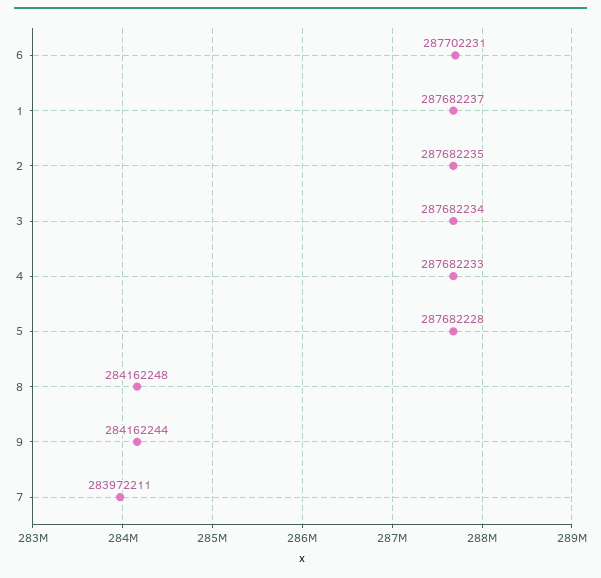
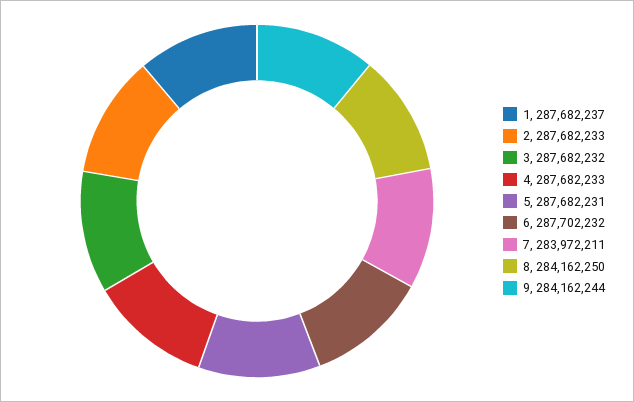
  {
-   "6": 287702231,
+   "6": 287702232,
    "1": 287682237,
-   "2": 287682235,
+   "2": 287682233,
-   "3": 287682234,
+   "3": 287682232,
    "4": 287682233,
-   "5": 287682228,
+   "5": 287682231,
-   "8": 284162248,
+   "8": 284162250,
    "9": 284162244,
    "7": 283972211
  }

